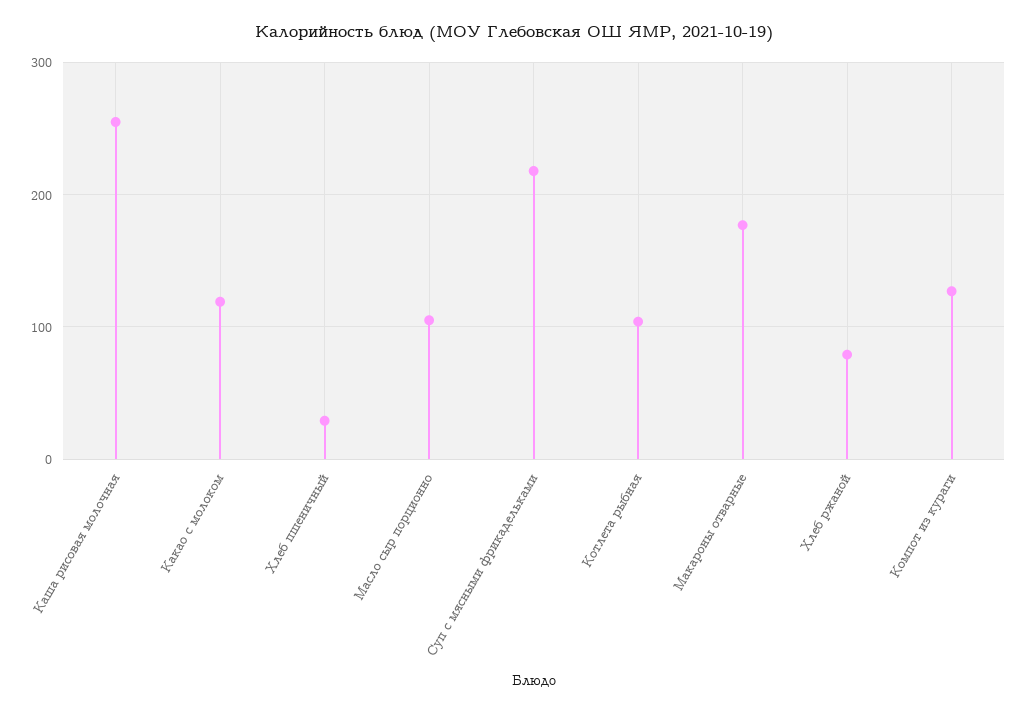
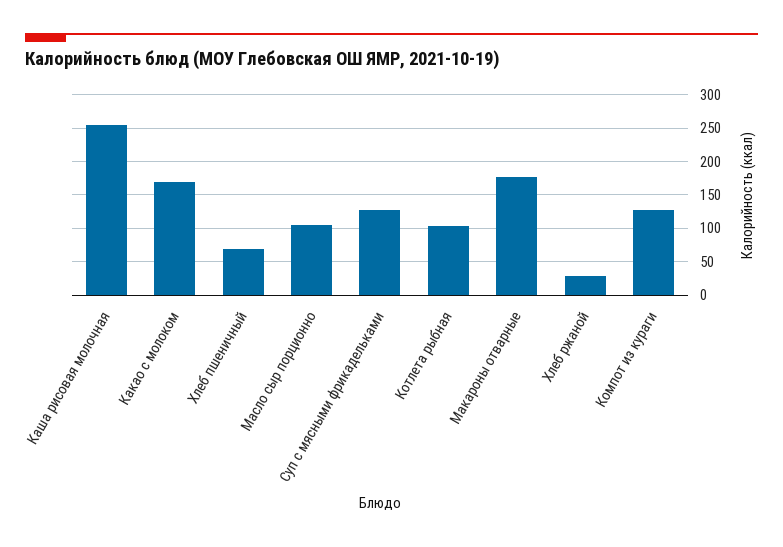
  {
    "Каша рисовая молочная": 260,
-   "Какао с молоком": 120,
+   "Какао с молоком": 170,
-   "Хлеб пшеничный": 30,
+   "Хлеб пшеничный": 70,
    "Масло сыр порционно": 110,
-   "Суп с мясными фрикадельками": 220,
+   "Суп с мясными фрикадельками": 130,
    "Котлета рыбная": 100,
    "Макароны отварные": 180,
-   "Хлеб ржаной": 80,
+   "Хлеб ржаной": 30,
    "Компот из кураги": 130
  }

